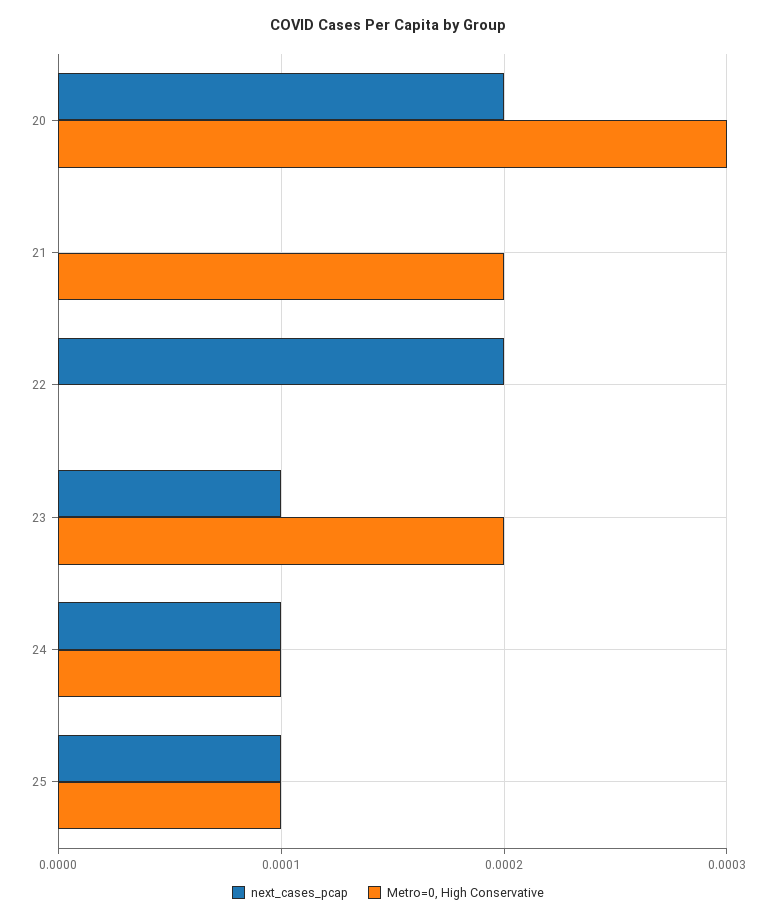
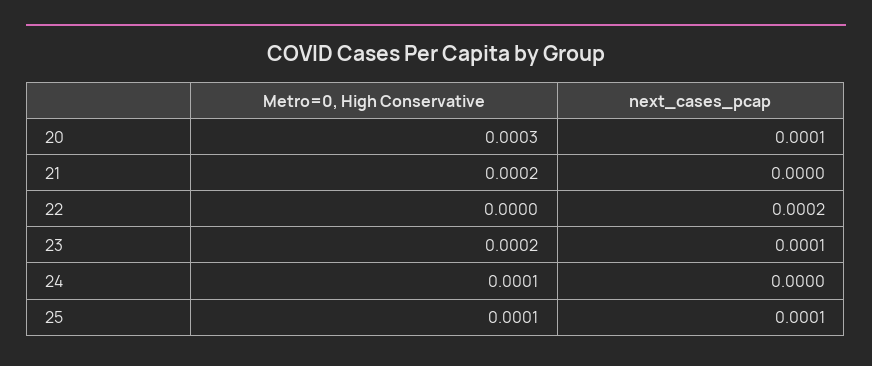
  {
    "next_cases_pcap": {
-     "20": 0.0002,
+     "20": 0.0001,
      "21": 0,
      "22": 0.0002,
      "23": 0.0001,
-     "24": 0.0001,
+     "24": 0,
      "25": 0.0001
    },
    "Metro=0, High Conservative": {
      "20": 0.0003,
      "21": 0.0002,
      "22": 0,
      "23": 0.0002,
      "24": 0.0001,
      "25": 0.0001
    }
  }

